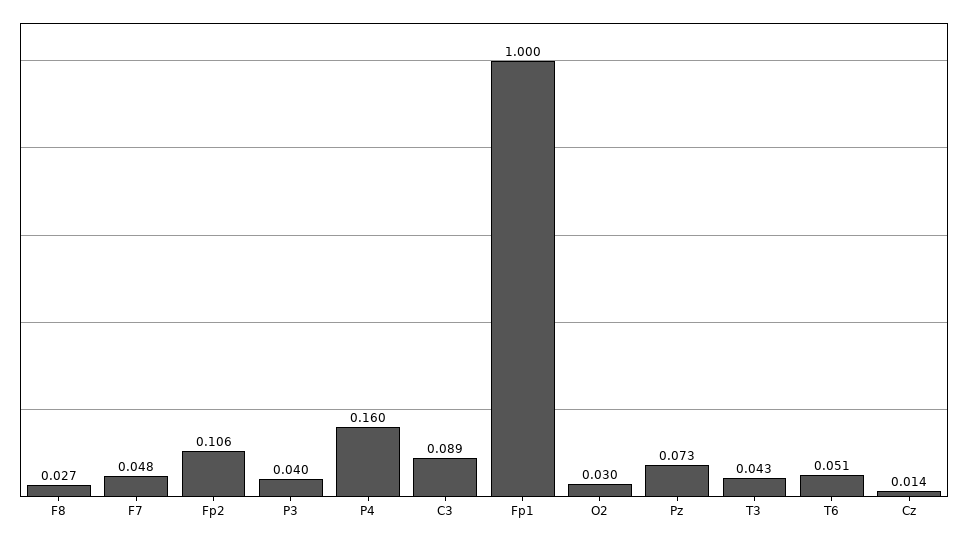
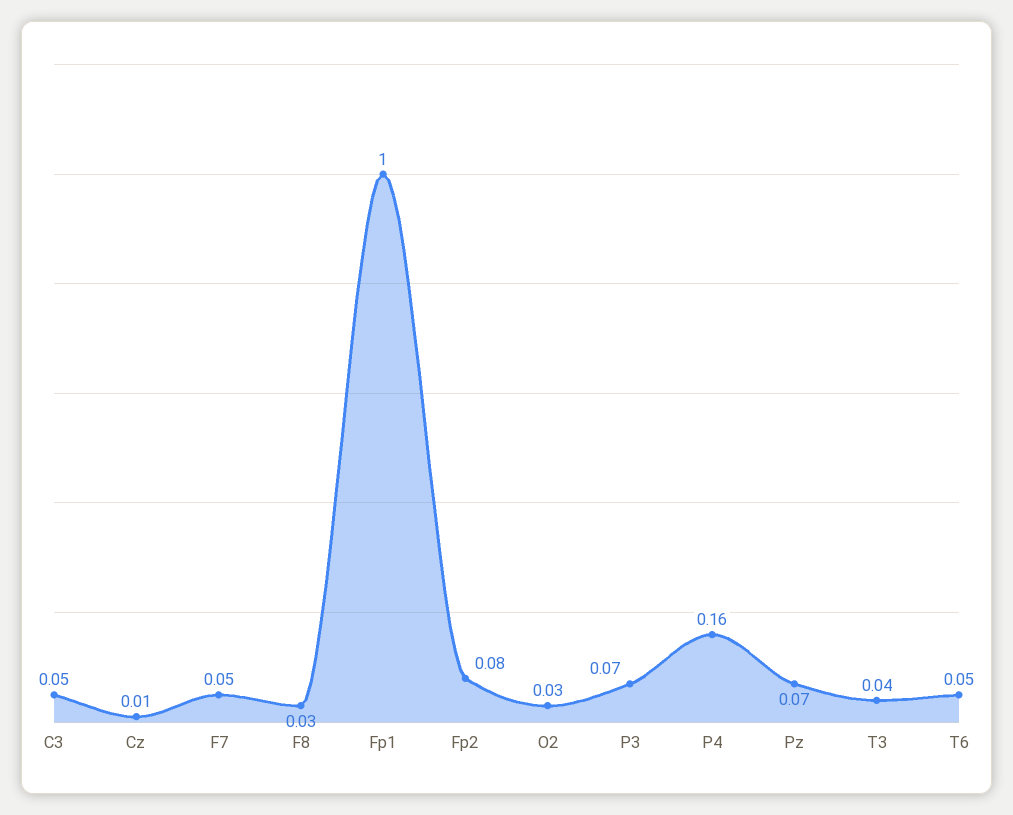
  {
    "F8": 0.027,
    "F7": 0.048,
-   "Fp2": 0.106,
+   "Fp2": 0.08,
-   "P3": 0.04,
+   "P3": 0.07,
    "P4": 0.16,
-   "C3": 0.089,
+   "C3": 0.05,
    "Fp1": 1,
    "O2": 0.03,
    "Pz": 0.073,
    "T3": 0.043,
    "T6": 0.051,
    "Cz": 0.014
  }

